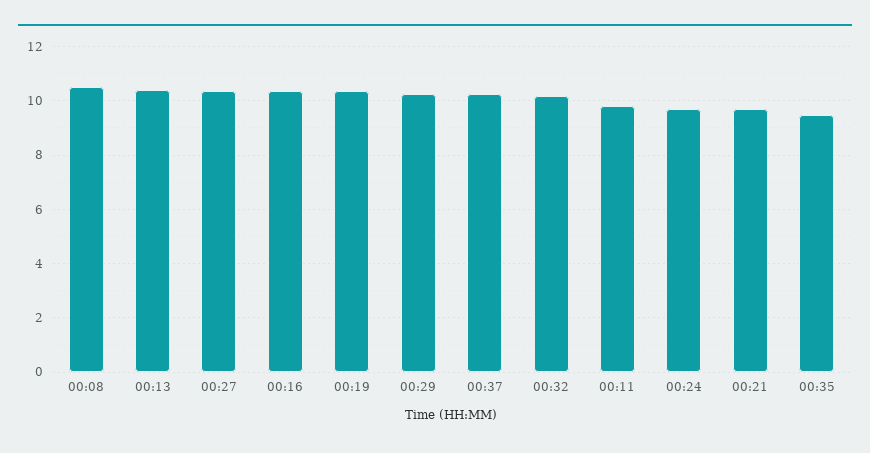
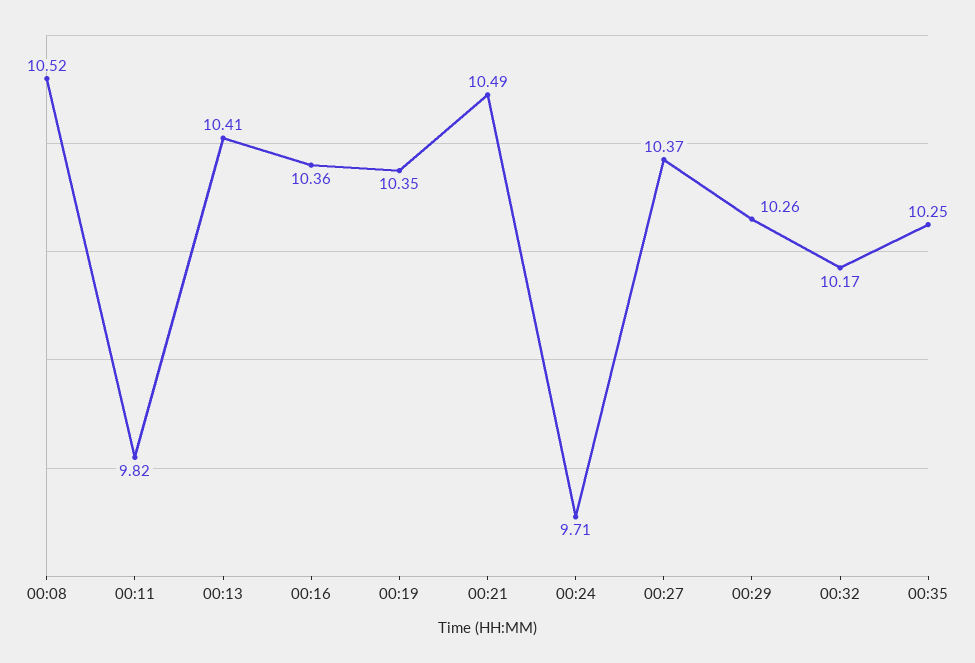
  {
    "00:08": 10.52,
    "00:13": 10.41,
    "00:27": 10.37,
    "00:16": 10.36,
    "00:19": 10.35,
    "00:29": 10.26,
-   "00:37": 10.25,
    "00:32": 10.17,
    "00:11": 9.82,
    "00:24": 9.71,
-   "00:21": 9.75,
+   "00:21": 10.49,
-   "00:35": 9.5
+   "00:35": 10.25
  }

